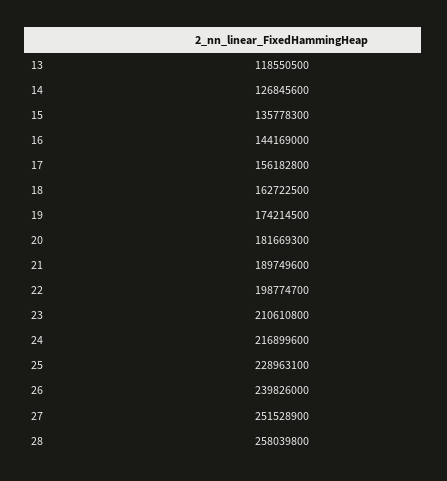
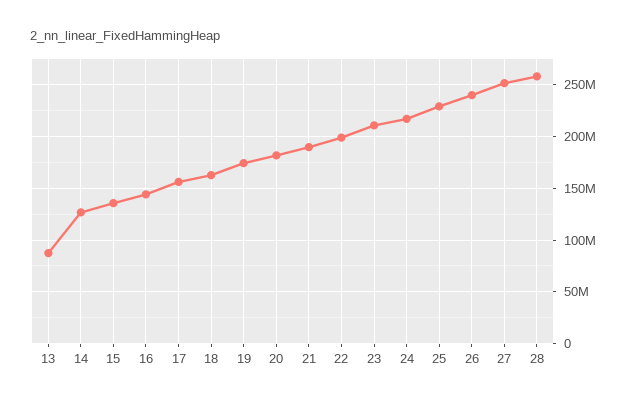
  {
-   "13": 118550500,
+   "13": 90000000,
    "14": 126845600,
    "15": 135778300,
    "16": 144169000,
    "17": 156182800,
    "18": 162722500,
    "19": 174214500,
    "20": 181669300,
    "21": 189749600,
    "22": 198774700,
    "23": 210610800,
    "24": 216899600,
    "25": 228963100,
    "26": 239826000,
    "27": 251528900,
    "28": 258039800
  }

